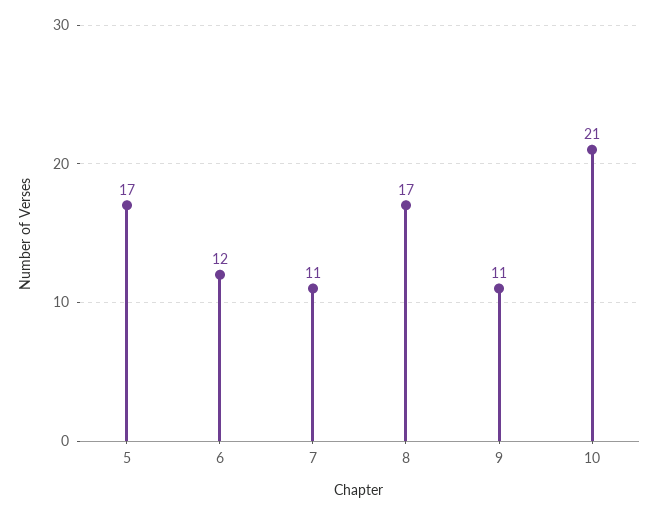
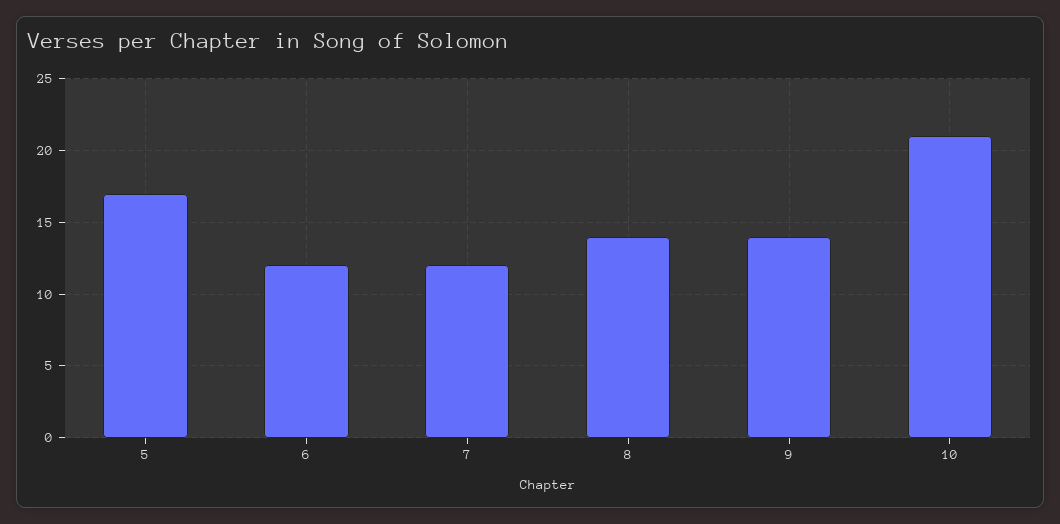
  {
    "5": 17,
    "6": 12,
-   "7": 11,
+   "7": 12,
-   "8": 17,
+   "8": 14,
-   "9": 11,
+   "9": 14,
    "10": 21
  }

